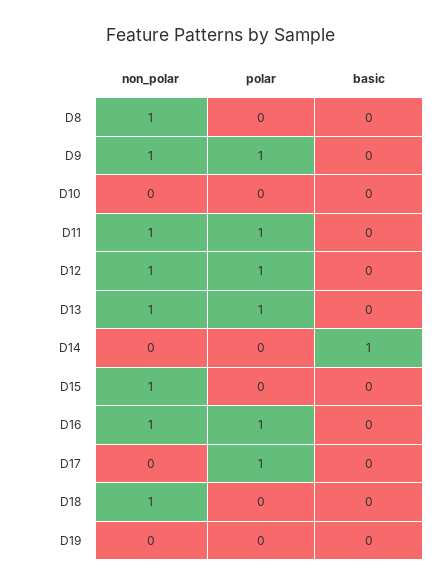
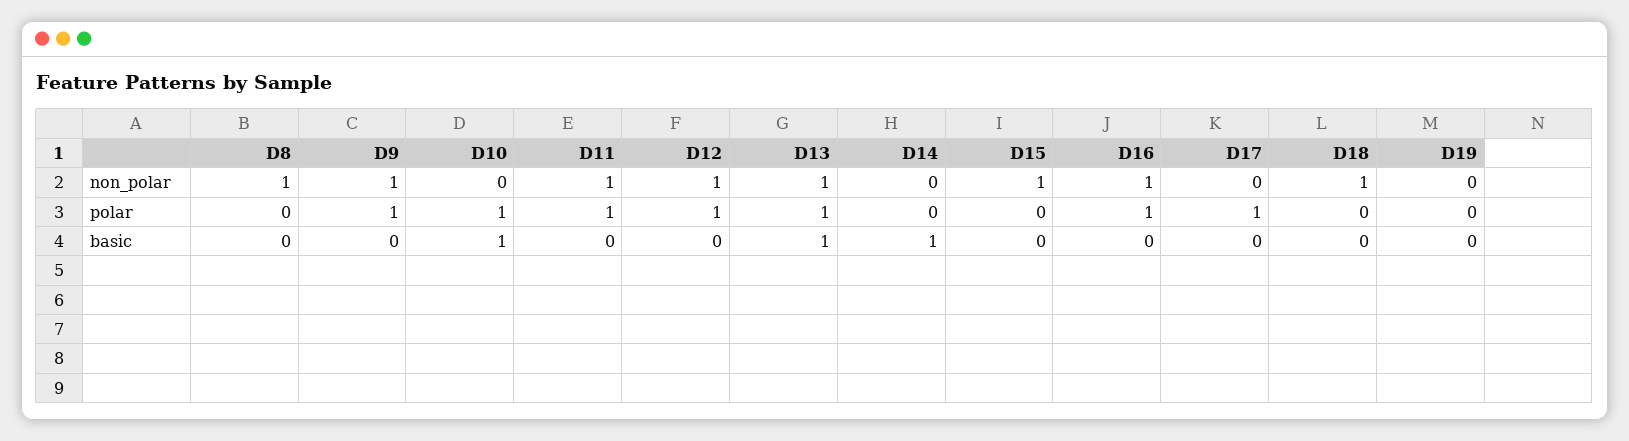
  {
    "non_polar": {
      "D8": 1,
      "D9": 1,
      "D10": 0,
      "D11": 1,
      "D12": 1,
      "D13": 1,
      "D14": 0,
      "D15": 1,
      "D16": 1,
      "D17": 0,
      "D18": 1,
      "D19": 0
    },
    "polar": {
      "D8": 0,
      "D9": 1,
-     "D10": 0,
+     "D10": 1,
      "D11": 1,
      "D12": 1,
      "D13": 1,
      "D14": 0,
      "D15": 0,
      "D16": 1,
      "D17": 1,
      "D18": 0,
      "D19": 0
    },
    "basic": {
      "D8": 0,
      "D9": 0,
-     "D10": 0,
+     "D10": 1,
      "D11": 0,
      "D12": 0,
-     "D13": 0,
+     "D13": 1,
      "D14": 1,
      "D15": 0,
      "D16": 0,
      "D17": 0,
      "D18": 0,
      "D19": 0
    }
  }

